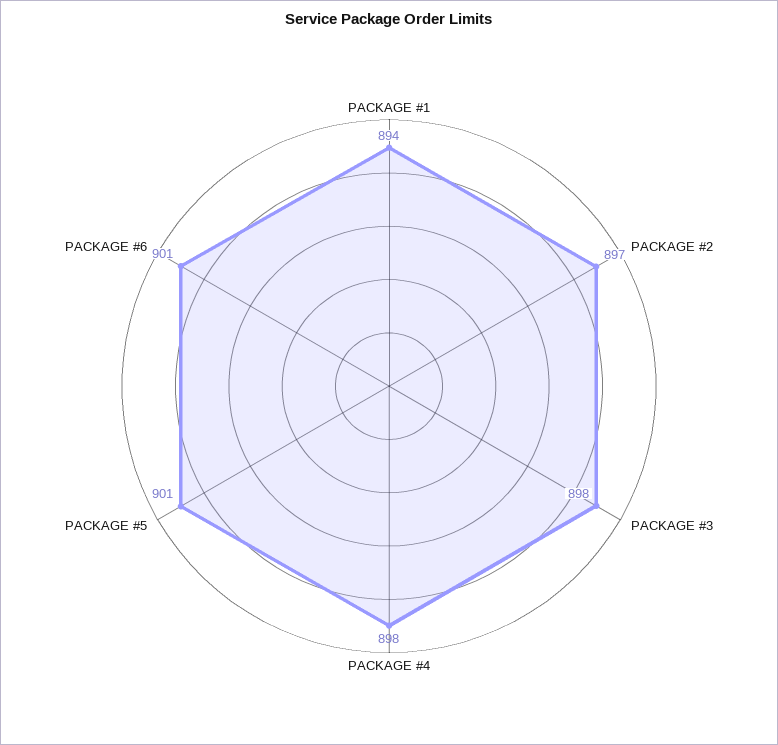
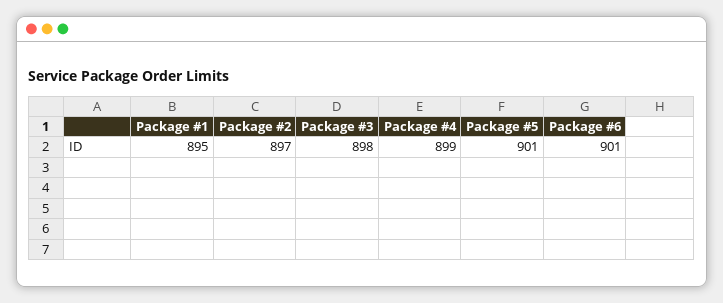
  {
-   "PACKAGE #1": 894,
+   "PACKAGE #1": 895,
    "PACKAGE #2": 897,
    "PACKAGE #3": 898,
-   "PACKAGE #4": 898,
+   "PACKAGE #4": 899,
    "PACKAGE #5": 901,
    "PACKAGE #6": 901
  }

